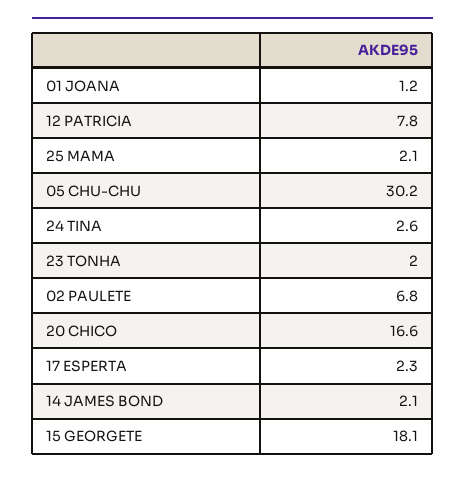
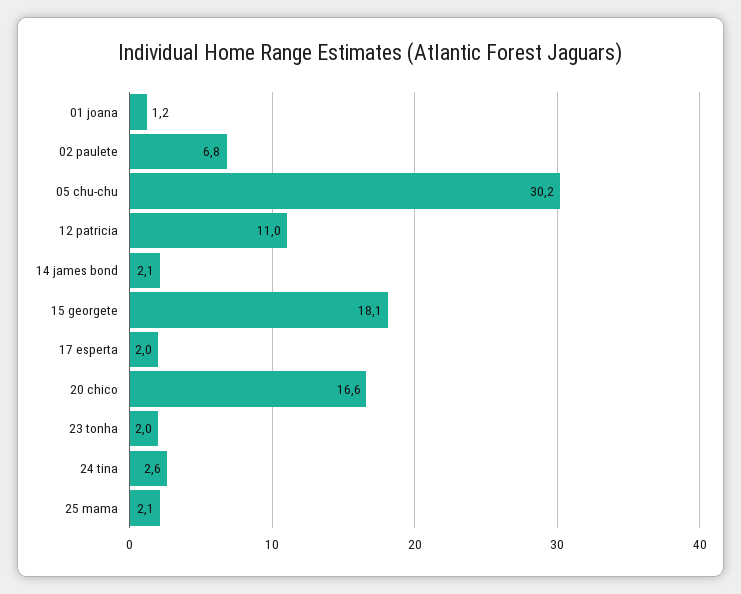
  {
    "01 JOANA": 1.2,
-   "12 PATRICIA": 7.8,
+   "12 PATRICIA": 11,
    "25 MAMA": 2.1,
    "05 CHU-CHU": 30.2,
    "24 TINA": 2.6,
    "23 TONHA": 2,
    "02 PAULETE": 6.8,
    "20 CHICO": 16.6,
-   "17 ESPERTA": 2.3,
+   "17 ESPERTA": 2,
    "14 JAMES BOND": 2.1,
    "15 GEORGETE": 18.1
  }

